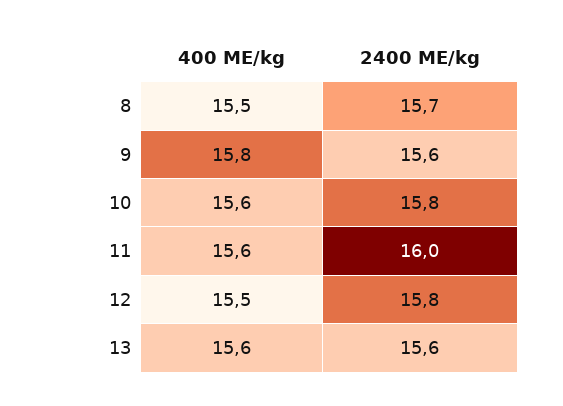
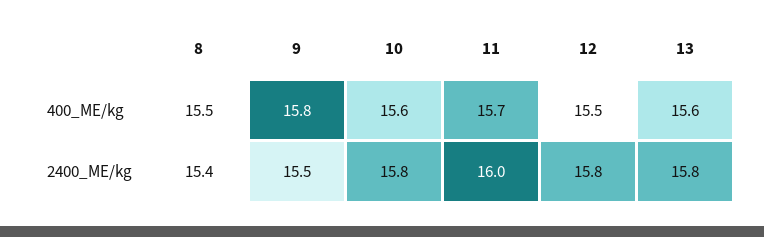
  {
    "400 ME/kg": {
      "8": 15.5,
      "9": 15.8,
      "10": 15.6,
-     "11": 15.6,
+     "11": 15.7,
      "12": 15.5,
      "13": 15.6
    },
    "2400 ME/kg": {
-     "8": 15.7,
+     "8": 15.4,
-     "9": 15.6,
+     "9": 15.5,
      "10": 15.8,
      "11": 16,
      "12": 15.8,
-     "13": 15.6
+     "13": 15.8
    }
  }

